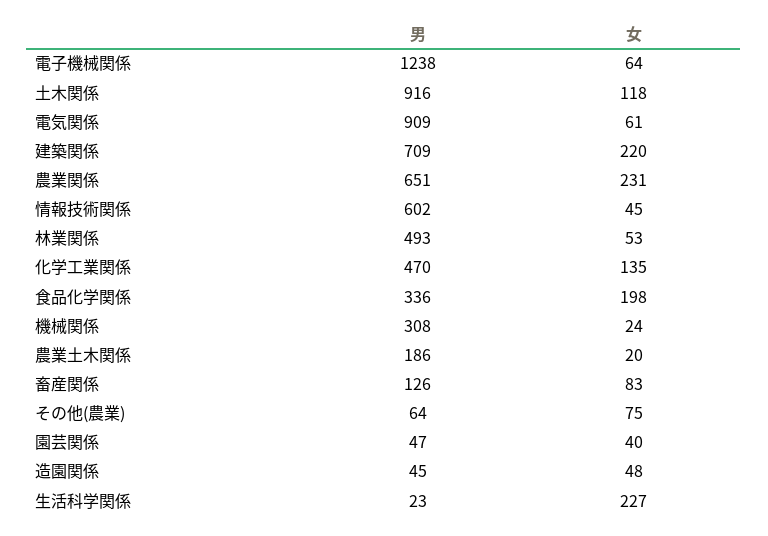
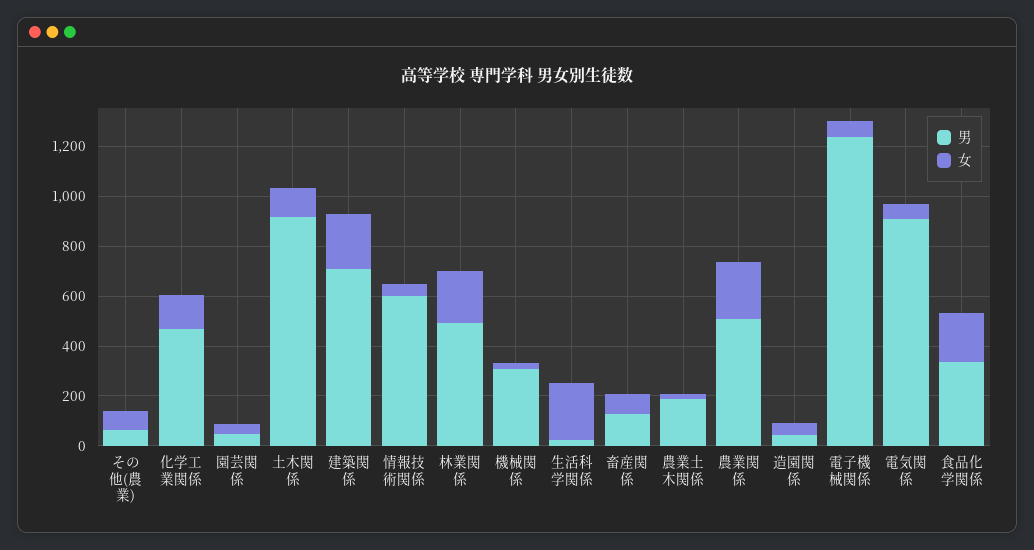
  {
    "男": {
      "電子機械関係": 1238,
      "土木関係": 916,
      "電気関係": 909,
      "建築関係": 709,
-     "農業関係": 651,
+     "農業関係": 500,
      "情報技術関係": 602,
      "林業関係": 493,
      "化学工業関係": 470,
      "食品化学関係": 336,
      "機械関係": 308,
      "農業土木関係": 186,
      "畜産関係": 126,
      "その他(農業)": 64,
      "園芸関係": 47,
      "造園関係": 45,
      "生活科学関係": 23
    },
    "女": {
      "電子機械関係": 64,
      "土木関係": 118,
      "電気関係": 61,
      "建築関係": 220,
      "農業関係": 231,
      "情報技術関係": 45,
-     "林業関係": 53,
+     "林業関係": 200,
      "化学工業関係": 135,
      "食品化学関係": 198,
      "機械関係": 24,
      "農業土木関係": 20,
      "畜産関係": 83,
      "その他(農業)": 75,
      "園芸関係": 40,
      "造園関係": 48,
      "生活科学関係": 227
    }
  }

